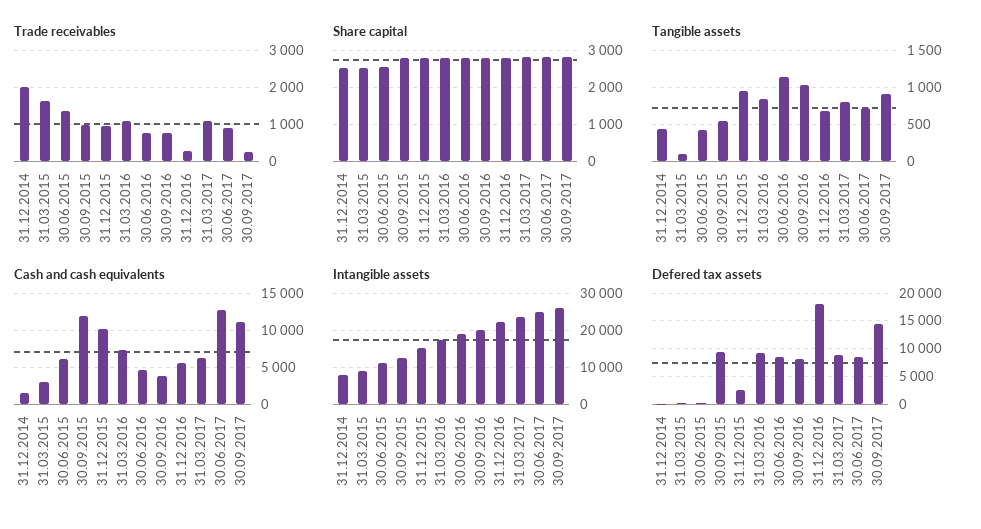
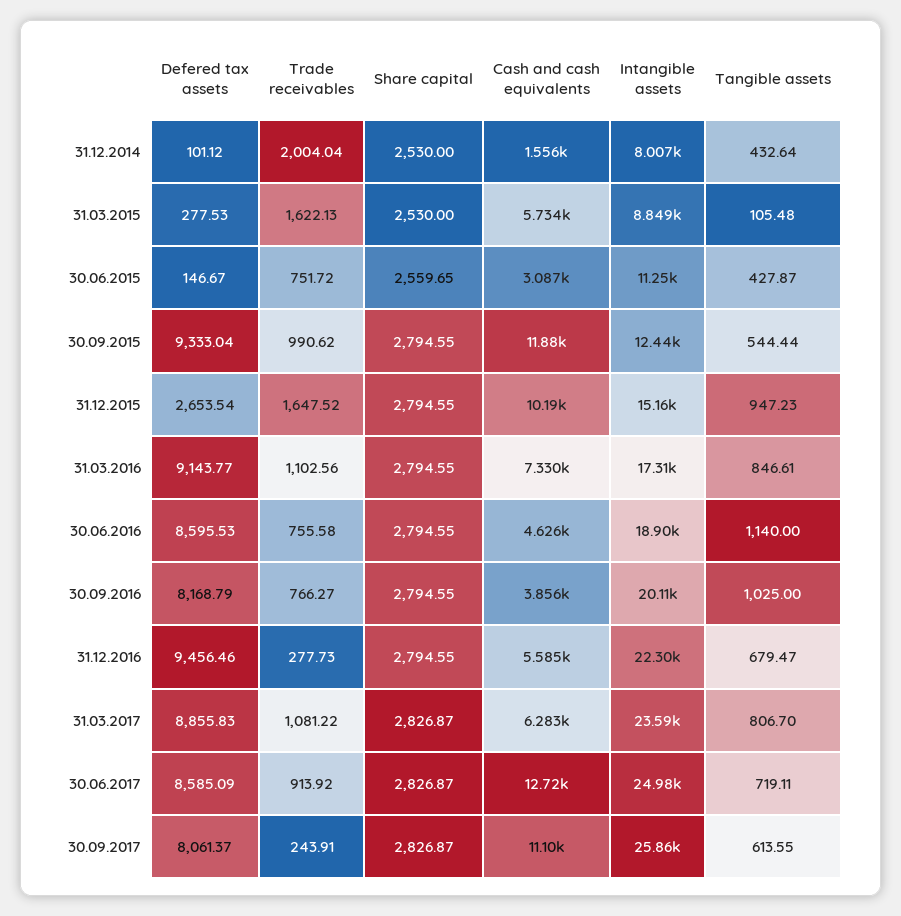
  {
    "Trade receivables": {
      "31.12.2014": 2004.04,
      "31.03.2015": 1622.13,
-     "30.06.2015": 1400,
+     "30.06.2015": 751.72,
      "30.09.2015": 990.62,
-     "31.12.2015": 1000,
+     "31.12.2015": 1647.52,
      "31.03.2016": 1102.56,
      "30.06.2016": 755.58,
      "30.09.2016": 766.27,
      "31.12.2016": 277.73,
      "31.03.2017": 1081.22,
      "30.06.2017": 913.92,
      "30.09.2017": 243.91
    },
    "Share capital": {
      "31.12.2014": 2530,
      "31.03.2015": 2530,
      "30.06.2015": 2559.65,
      "30.09.2015": 2794.55,
      "31.12.2015": 2794.55,
      "31.03.2016": 2794.55,
      "30.06.2016": 2794.55,
      "30.09.2016": 2794.55,
      "31.12.2016": 2794.55,
      "31.03.2017": 2826.87,
      "30.06.2017": 2826.87,
      "30.09.2017": 2826.87
    },
    "Tangible assets": {
      "31.12.2014": 432.64,
      "31.03.2015": 105.48,
      "30.06.2015": 427.87,
      "30.09.2015": 544.44,
      "31.12.2015": 947.23,
      "31.03.2016": 846.61,
      "30.06.2016": 1140,
      "30.09.2016": 1025,
      "31.12.2016": 679.47,
      "31.03.2017": 806.7,
      "30.06.2017": 719.11,
-     "30.09.2017": 900
+     "30.09.2017": 613.55
    },
    "Cash and cash equivalents": {
      "31.12.2014": 1556,
-     "31.03.2015": 3000,
+     "31.03.2015": 5734,
-     "30.06.2015": 6000,
+     "30.06.2015": 3087,
      "30.09.2015": 11880,
      "31.12.2015": 10190,
      "31.03.2016": 7330,
      "30.06.2016": 4626,
      "30.09.2016": 3856,
      "31.12.2016": 5585,
      "31.03.2017": 6283,
      "30.06.2017": 12720,
      "30.09.2017": 11100
    },
    "Intangible assets": {
      "31.12.2014": 8007,
      "31.03.2015": 8849,
      "30.06.2015": 11250,
      "30.09.2015": 12440,
      "31.12.2015": 15160,
      "31.03.2016": 17310,
      "30.06.2016": 18900,
      "30.09.2016": 20110,
      "31.12.2016": 22300,
      "31.03.2017": 23590,
      "30.06.2017": 24980,
      "30.09.2017": 25860
    },
    "Defered tax assets": {
      "31.12.2014": 101.12,
      "31.03.2015": 277.53,
      "30.06.2015": 146.67,
      "30.09.2015": 9333.04,
      "31.12.2015": 2653.54,
      "31.03.2016": 9143.77,
      "30.06.2016": 8595.53,
      "30.09.2016": 8168.79,
-     "31.12.2016": 17500,
+     "31.12.2016": 9456.46,
      "31.03.2017": 8855.83,
      "30.06.2017": 8585.09,
-     "30.09.2017": 15000
+     "30.09.2017": 8061.37
    }
  }

